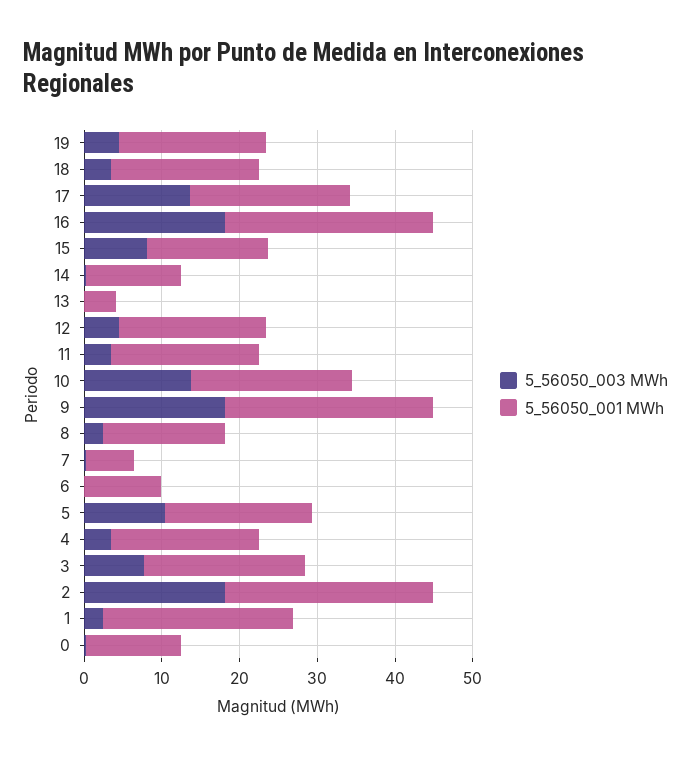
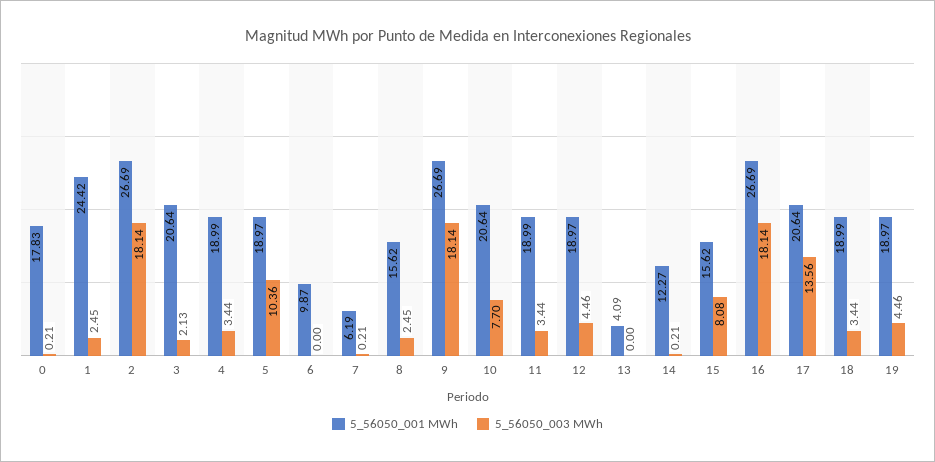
  {
    "5_56050_003 MWh": {
      "19": 4.46,
      "18": 3.44,
      "17": 13.56,
      "16": 18.14,
      "15": 8.08,
      "14": 0.21,
      "13": 0,
      "12": 4.46,
      "11": 3.44,
-     "10": 14,
+     "10": 7.7,
      "9": 18.14,
      "8": 2.45,
      "7": 0.21,
      "6": 0,
      "5": 10.36,
      "4": 3.44,
-     "3": 8,
+     "3": 2.13,
      "2": 18.14,
      "1": 2.45,
      "0": 0.21
    },
    "5_56050_001 MWh": {
      "19": 18.97,
      "18": 18.99,
      "17": 20.64,
      "16": 26.69,
      "15": 15.62,
      "14": 12.27,
      "13": 4.09,
      "12": 18.97,
      "11": 18.99,
      "10": 20.64,
      "9": 26.69,
      "8": 15.62,
      "7": 6.19,
      "6": 9.87,
      "5": 18.97,
      "4": 18.99,
      "3": 20.64,
      "2": 26.69,
      "1": 24.42,
-     "0": 12
+     "0": 17.83
    }
  }

